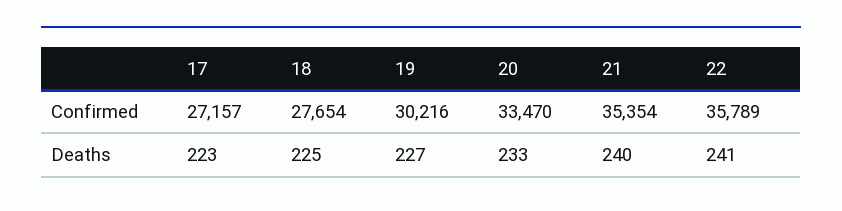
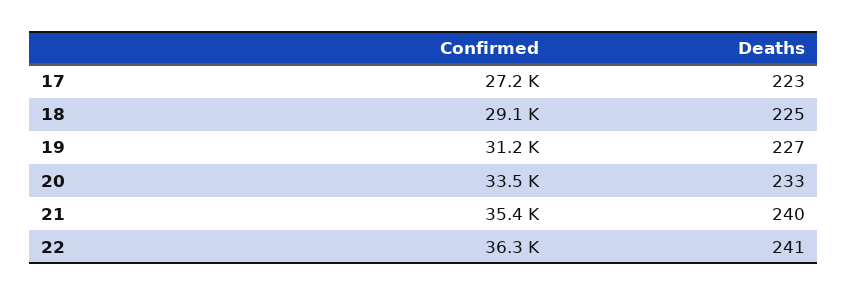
  {
    "17": {
      "Confirmed": 27157,
      "Deaths": 223
    },
    "18": {
-     "Confirmed": 27654,
+     "Confirmed": 29100,
      "Deaths": 225
    },
    "19": {
-     "Confirmed": 30216,
+     "Confirmed": 31200,
      "Deaths": 227
    },
    "20": {
      "Confirmed": 33470,
      "Deaths": 233
    },
    "21": {
      "Confirmed": 35354,
      "Deaths": 240
    },
    "22": {
-     "Confirmed": 35789,
+     "Confirmed": 36300,
      "Deaths": 241
    }
  }

